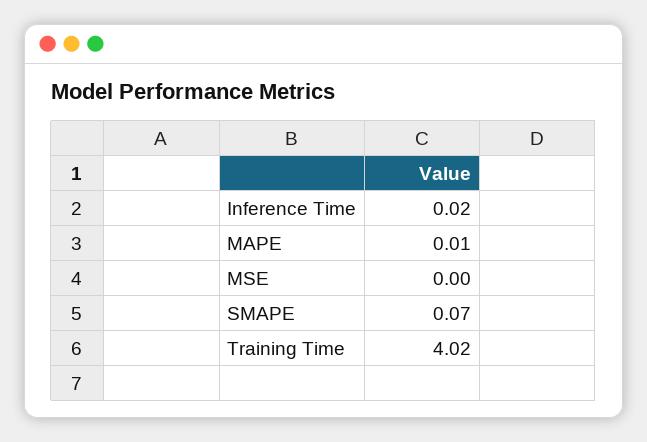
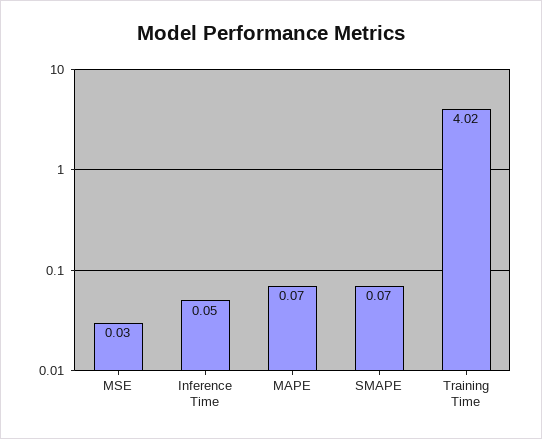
  {
-   "Inference Time": 0.02,
+   "Inference Time": 0.05,
-   "MAPE": 0.01,
+   "MAPE": 0.07,
-   "MSE": 0,
+   "MSE": 0.03,
    "SMAPE": 0.07,
    "Training Time": 4.02
  }

